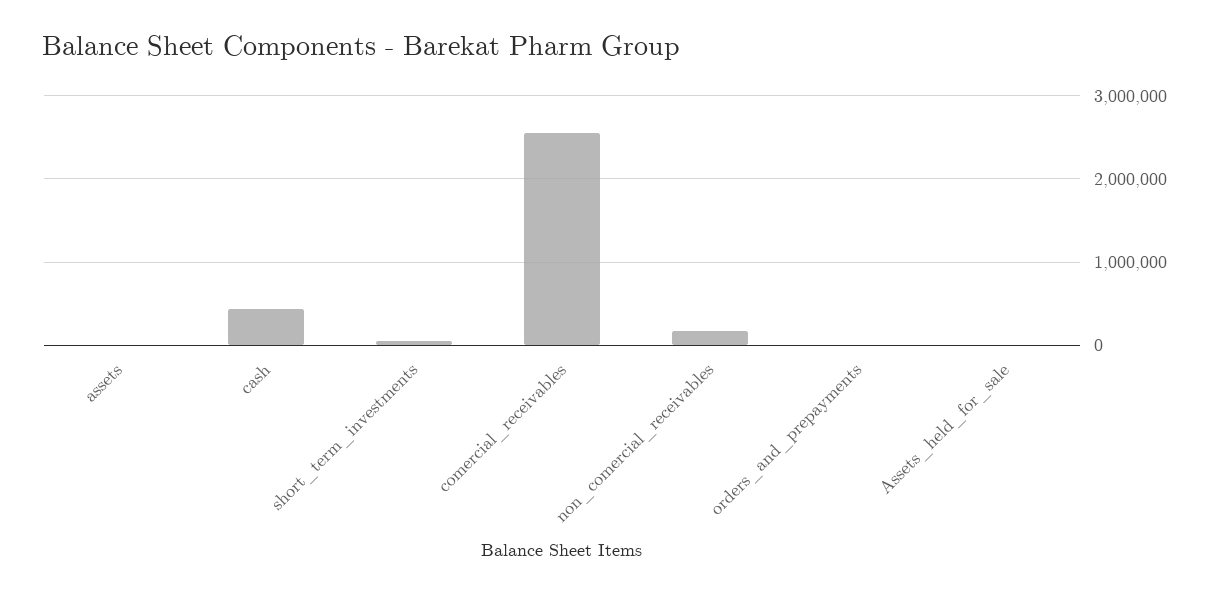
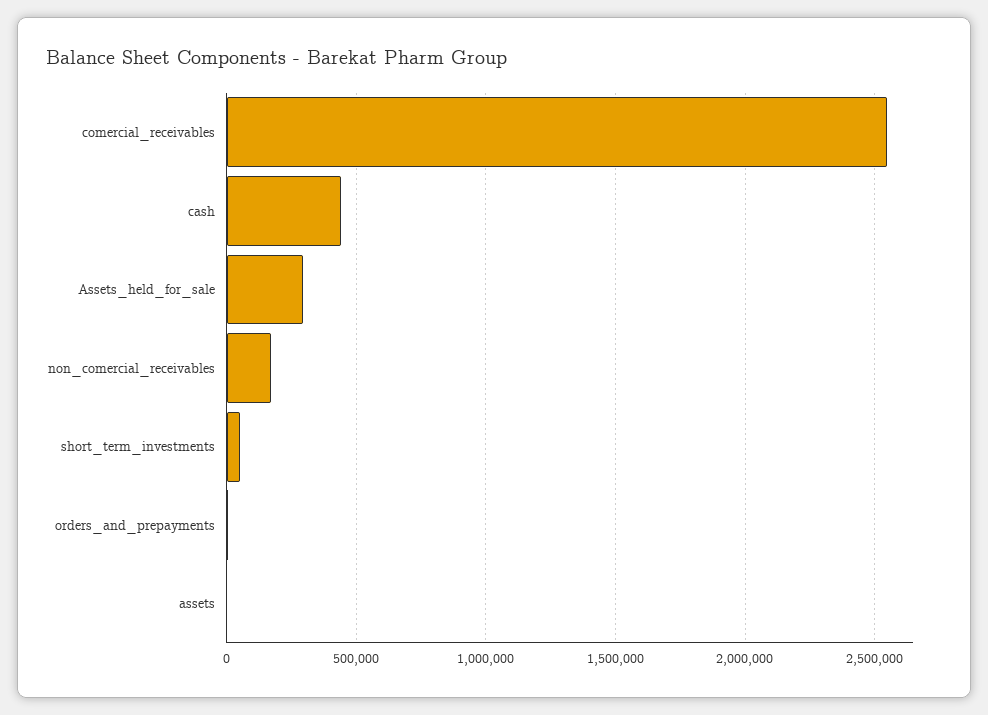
  {
    "assets": 0,
    "cash": 450000,
    "short_term_investments": 50000,
    "comercial_receivables": 2550000,
    "non_comercial_receivables": 150000,
    "orders_and_prepayments": 0,
-   "Assets_held_for_sale": 0
+   "Assets_held_for_sale": 300000
  }

